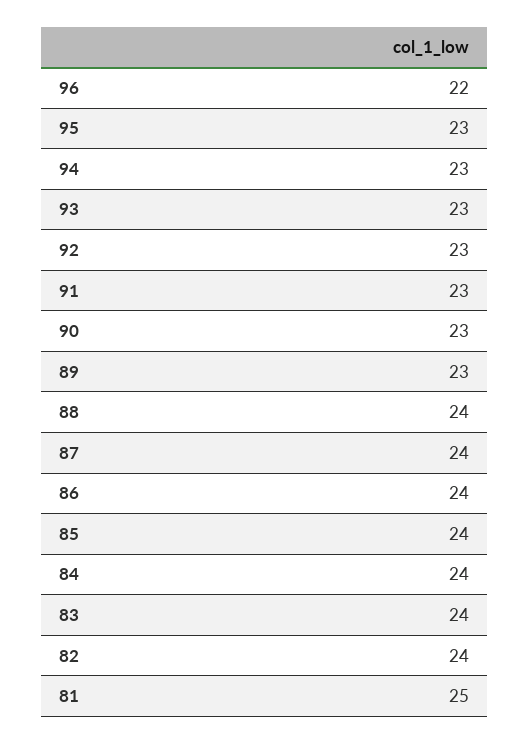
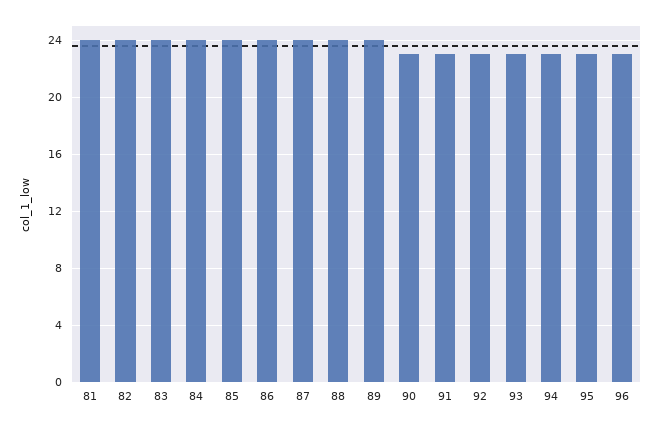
  {
-   "96": 22,
+   "96": 23,
    "95": 23,
    "94": 23,
    "93": 23,
    "92": 23,
    "91": 23,
    "90": 23,
-   "89": 23,
+   "89": 24,
    "88": 24,
    "87": 24,
    "86": 24,
    "85": 24,
    "84": 24,
    "83": 24,
    "82": 24,
-   "81": 25
+   "81": 24
  }

